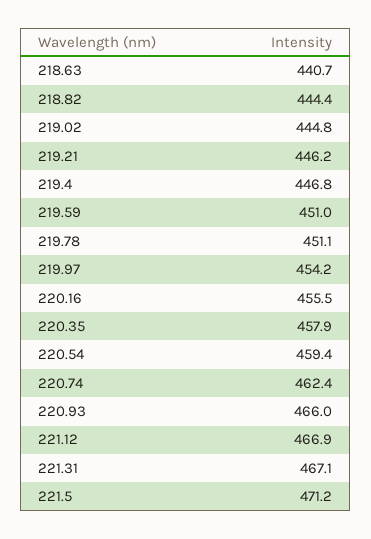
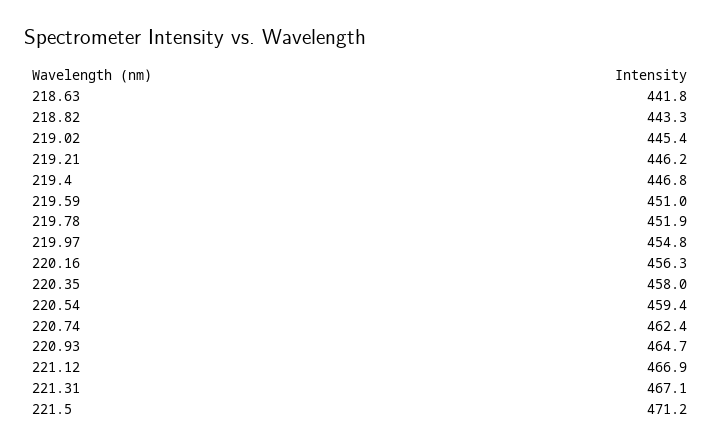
  {
-   "218.63": 440.7,
+   "218.63": 441.8,
-   "218.82": 444.4,
+   "218.82": 443.3,
-   "219.02": 444.8,
+   "219.02": 445.4,
    "219.21": 446.2,
    "219.4": 446.8,
    "219.59": 451,
-   "219.78": 451.1,
+   "219.78": 451.9,
-   "219.97": 454.2,
+   "219.97": 454.8,
-   "220.16": 455.5,
+   "220.16": 456.3,
-   "220.35": 457.9,
+   "220.35": 458,
    "220.54": 459.4,
    "220.74": 462.4,
-   "220.93": 466,
+   "220.93": 464.7,
    "221.12": 466.9,
    "221.31": 467.1,
    "221.5": 471.2
  }

